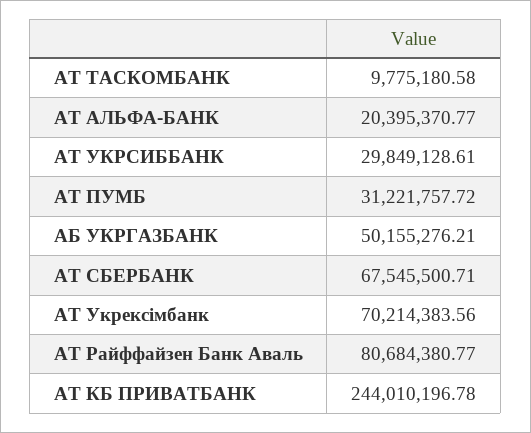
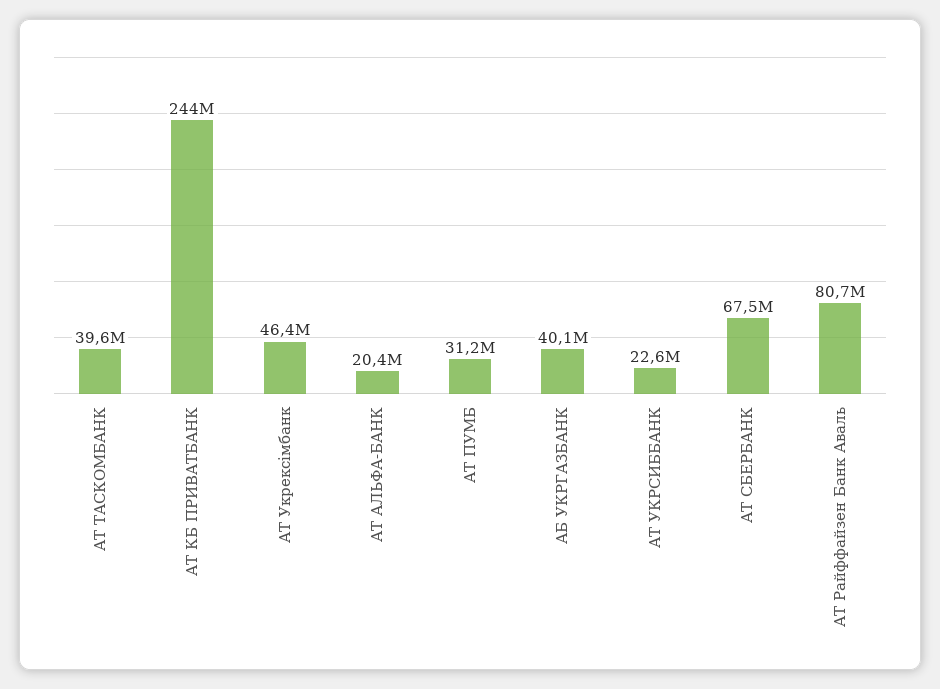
  {
-   "АТ ТАСКОМБАНК": 9775180.58,
+   "АТ ТАСКОМБАНК": 39600000,
    "АТ АЛЬФА-БАНК": 20395370.77,
-   "АТ УКРСИББАНК": 29849128.61,
+   "АТ УКРСИББАНК": 22600000,
    "АТ ПУМБ": 31221757.72,
-   "АБ УКРГАЗБАНК": 50155276.21,
+   "АБ УКРГАЗБАНК": 40100000,
    "АТ СБЕРБАНК": 67545500.71,
-   "АТ Укрексімбанк": 70214383.56,
+   "АТ Укрексімбанк": 46400000,
    "АТ Райффайзен Банк Аваль": 80684380.77,
    "АТ КБ ПРИВАТБАНК": 244010196.78
  }

